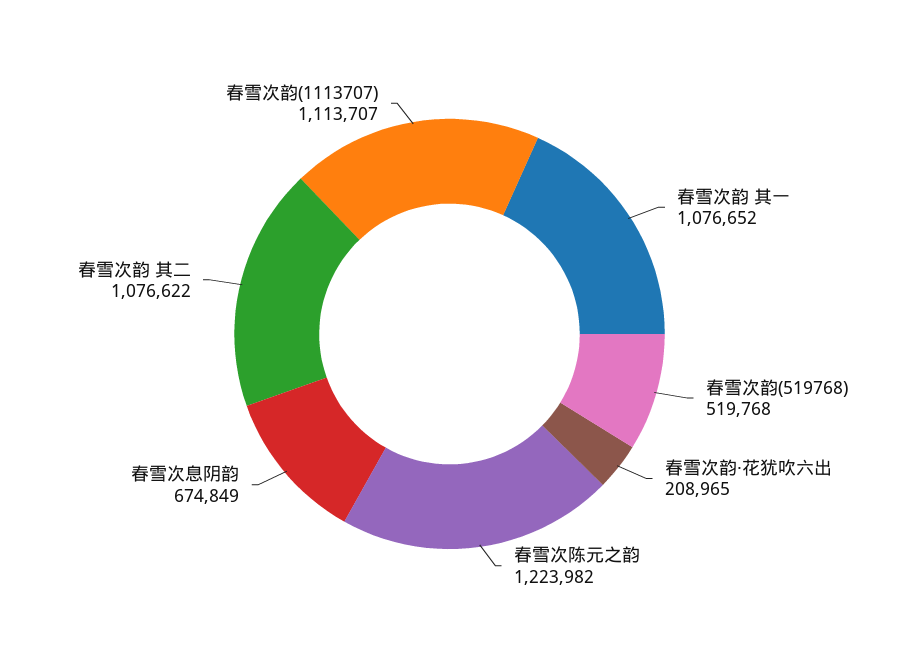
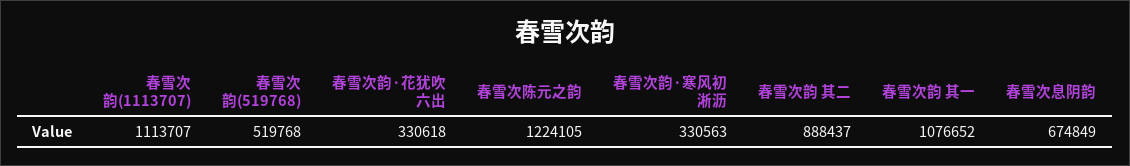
  {
    "春雪次韵 其一": 1076652,
    "春雪次韵(519768)": 519768,
-   "春雪次韵·花犹吹六出": 208965,
+   "春雪次韵·花犹吹六出": 330618,
-   "春雪次陈元之韵": 1223982,
+   "春雪次陈元之韵": 1224105,
    "春雪次息阴韵": 674849,
-   "春雪次韵 其二": 1076622,
+   "春雪次韵 其二": 888437,
-   "春雪次韵(1113707)": 1113707
+   "春雪次韵(1113707)": 1113707,
+   "春雪次韵·寒风初淅沥": 330563
  }

